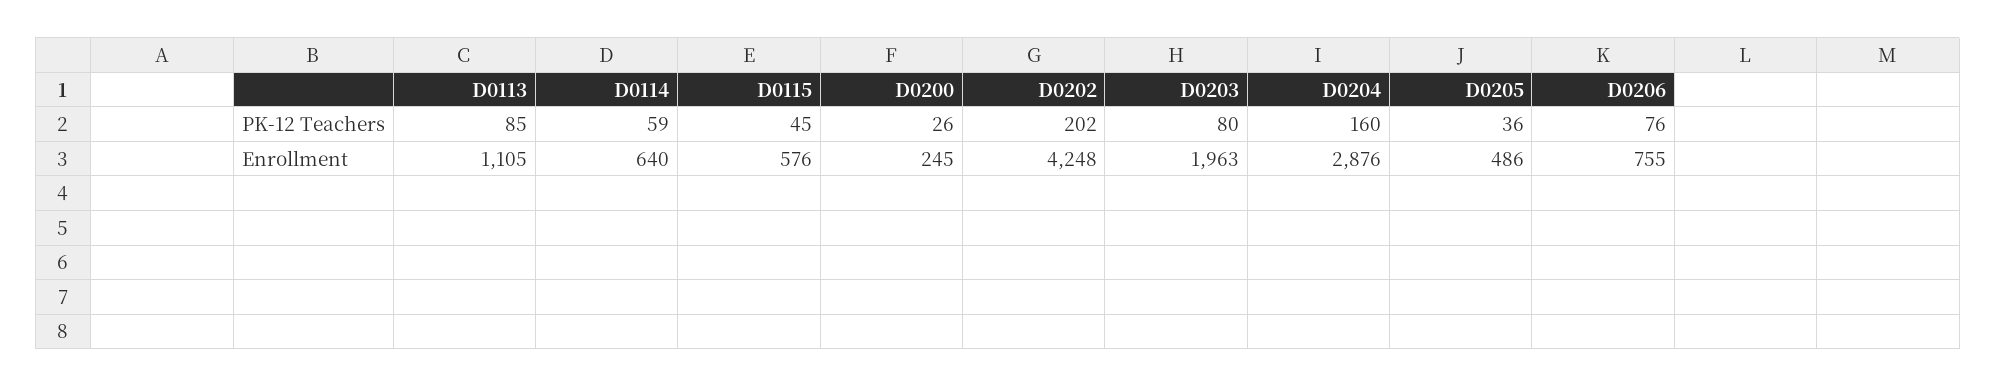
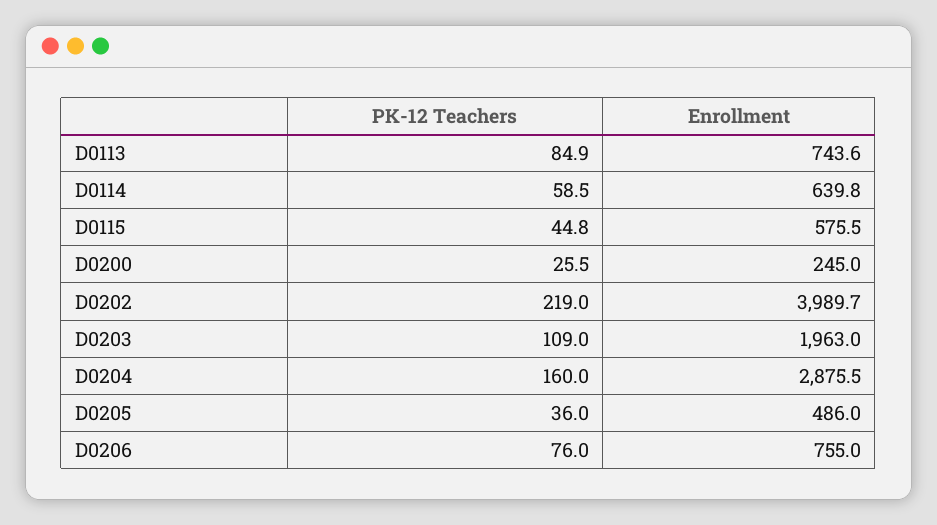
  {
    "D0113": {
      "PK-12 Teachers": 84.9,
-     "Enrollment": 1105
+     "Enrollment": 743.6
    },
    "D0114": {
      "PK-12 Teachers": 58.5,
      "Enrollment": 639.8
    },
    "D0115": {
      "PK-12 Teachers": 44.8,
      "Enrollment": 575.5
    },
    "D0200": {
      "PK-12 Teachers": 25.5,
      "Enrollment": 245
    },
    "D0202": {
-     "PK-12 Teachers": 202,
+     "PK-12 Teachers": 219,
-     "Enrollment": 4248
+     "Enrollment": 3989.7
    },
    "D0203": {
-     "PK-12 Teachers": 80,
+     "PK-12 Teachers": 109,
      "Enrollment": 1963
    },
    "D0204": {
      "PK-12 Teachers": 160,
      "Enrollment": 2875.5
    },
    "D0205": {
      "PK-12 Teachers": 36,
      "Enrollment": 486
    },
    "D0206": {
      "PK-12 Teachers": 76,
      "Enrollment": 755
    }
  }

